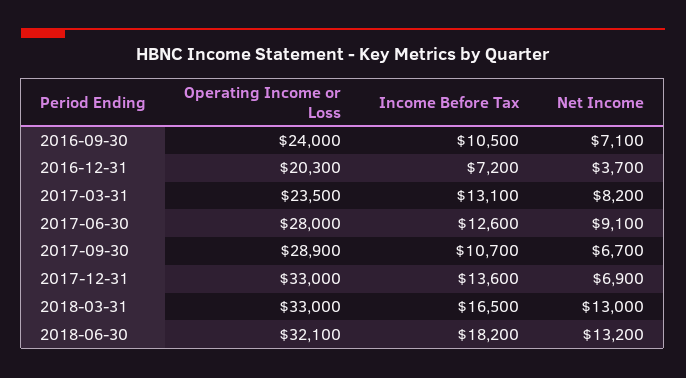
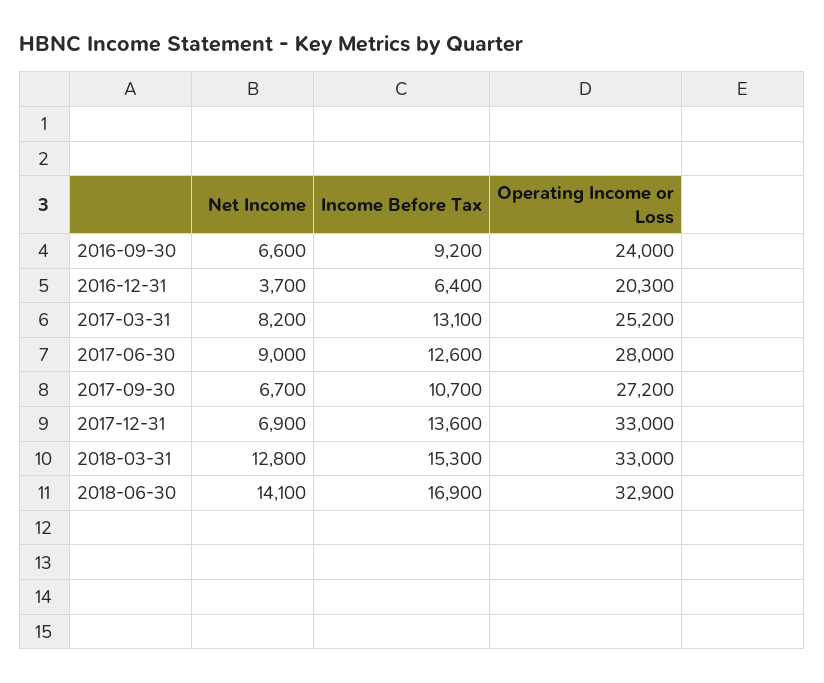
  {
    "Operating Income or Loss": {
      "2016-09-30": 24000,
      "2016-12-31": 20300,
-     "2017-03-31": 23500,
+     "2017-03-31": 25200,
      "2017-06-30": 28000,
-     "2017-09-30": 28900,
+     "2017-09-30": 27200,
      "2017-12-31": 33000,
      "2018-03-31": 33000,
-     "2018-06-30": 32100
+     "2018-06-30": 32900
    },
    "Income Before Tax": {
-     "2016-09-30": 10500,
+     "2016-09-30": 9200,
-     "2016-12-31": 7200,
+     "2016-12-31": 6400,
      "2017-03-31": 13100,
      "2017-06-30": 12600,
      "2017-09-30": 10700,
      "2017-12-31": 13600,
-     "2018-03-31": 16500,
+     "2018-03-31": 15300,
-     "2018-06-30": 18200
+     "2018-06-30": 16900
    },
    "Net Income": {
-     "2016-09-30": 7100,
+     "2016-09-30": 6600,
      "2016-12-31": 3700,
      "2017-03-31": 8200,
-     "2017-06-30": 9100,
+     "2017-06-30": 9000,
      "2017-09-30": 6700,
      "2017-12-31": 6900,
-     "2018-03-31": 13000,
+     "2018-03-31": 12800,
-     "2018-06-30": 13200
+     "2018-06-30": 14100
    }
  }

